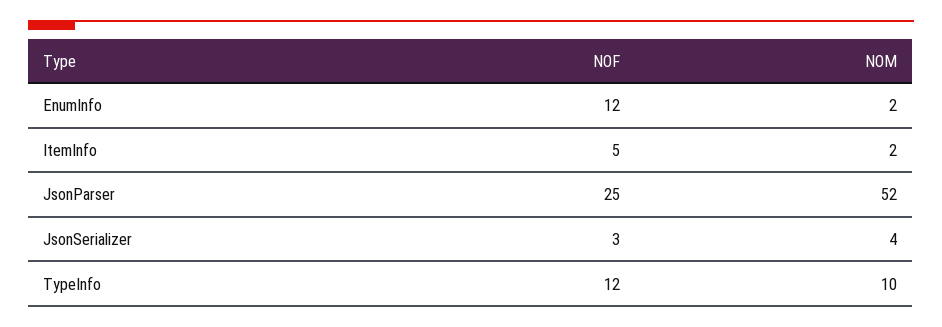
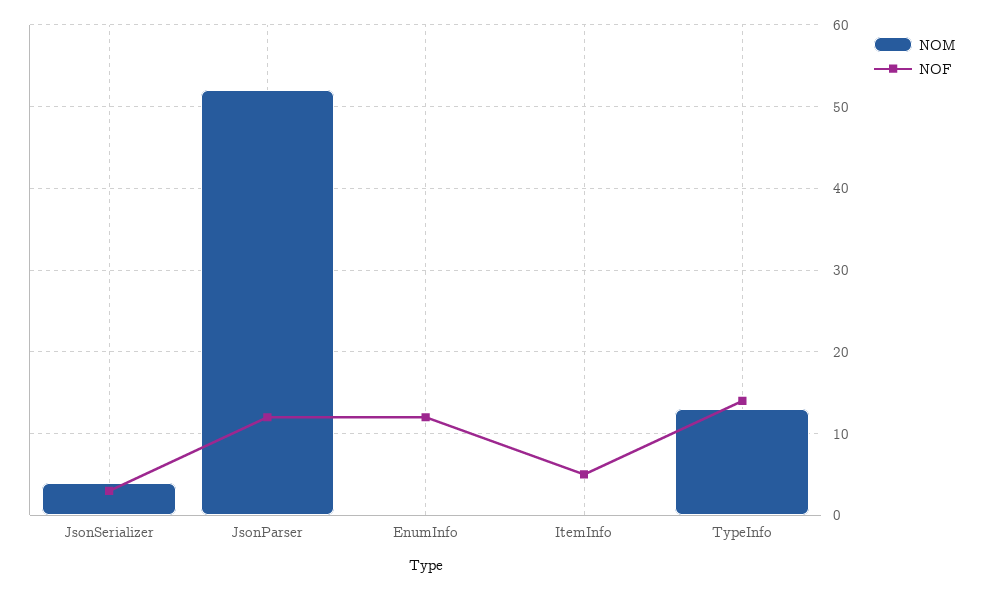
  {
    "NOF": {
      "EnumInfo": 12,
      "ItemInfo": 5,
-     "JsonParser": 25,
+     "JsonParser": 12,
      "JsonSerializer": 3,
-     "TypeInfo": 12
+     "TypeInfo": 14
    },
    "NOM": {
-     "EnumInfo": 2,
+     "EnumInfo": 0,
-     "ItemInfo": 2,
+     "ItemInfo": 0,
      "JsonParser": 52,
      "JsonSerializer": 4,
-     "TypeInfo": 10
+     "TypeInfo": 13
    }
  }

